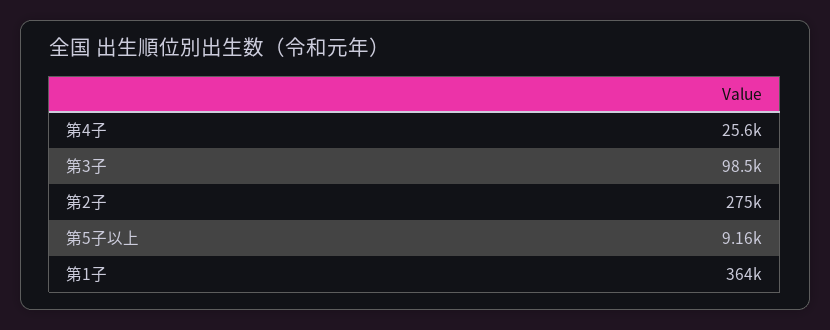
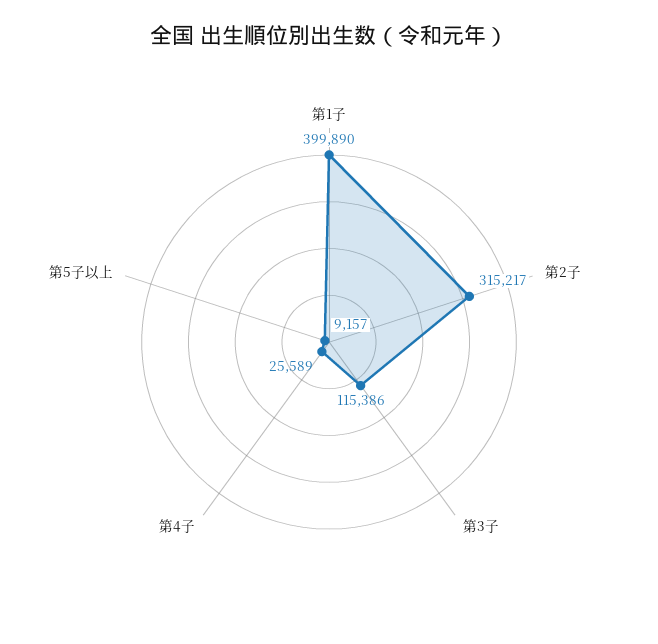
  {
    "第4子": 25589,
-   "第3子": 98500,
+   "第3子": 115386,
-   "第2子": 275000,
+   "第2子": 315217,
    "第5子以上": 9157,
-   "第1子": 364000
+   "第1子": 399890
  }

